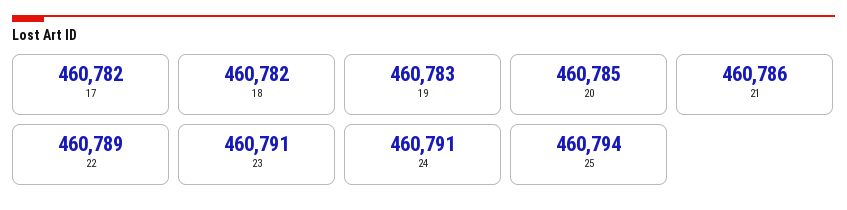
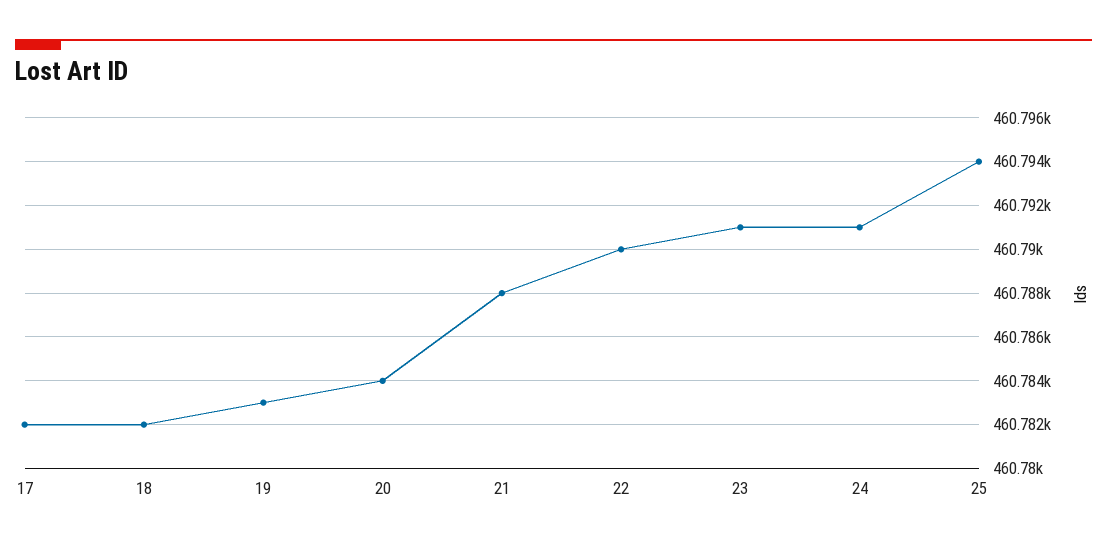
  {
    "17": 460782,
    "18": 460782,
    "19": 460783,
-   "20": 460785,
+   "20": 460784,
-   "21": 460786,
+   "21": 460788,
-   "22": 460789,
+   "22": 460790,
    "23": 460791,
    "24": 460791,
    "25": 460794
  }

